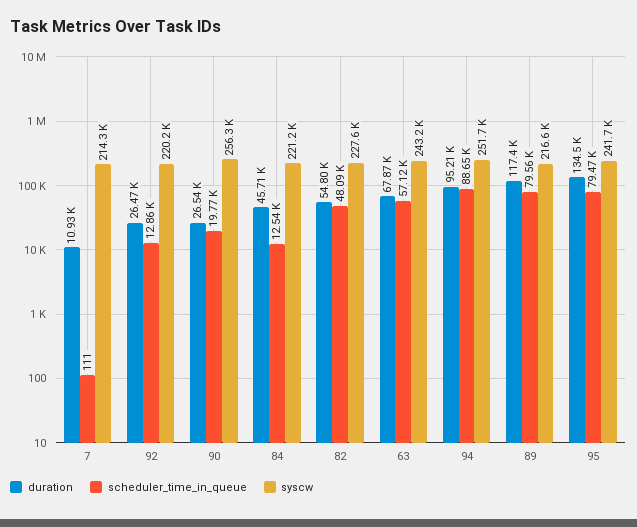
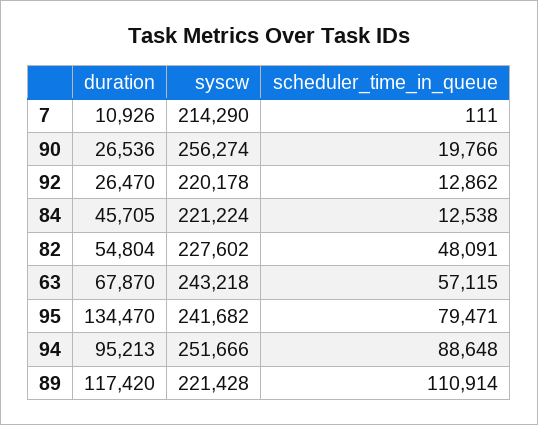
  {
    "duration": {
      "7": 10926,
      "92": 26470,
      "90": 26536,
      "84": 45705,
      "82": 54804,
      "63": 67870,
      "94": 95213,
      "89": 117420,
      "95": 134470
    },
    "scheduler_time_in_queue": {
      "7": 111,
      "92": 12862,
      "90": 19766,
      "84": 12538,
      "82": 48091,
      "63": 57115,
      "94": 88648,
-     "89": 79560,
+     "89": 110914,
      "95": 79471
    },
    "syscw": {
      "7": 214290,
      "92": 220178,
      "90": 256274,
      "84": 221224,
      "82": 227602,
      "63": 243218,
      "94": 251666,
-     "89": 216600,
+     "89": 221428,
      "95": 241682
    }
  }

